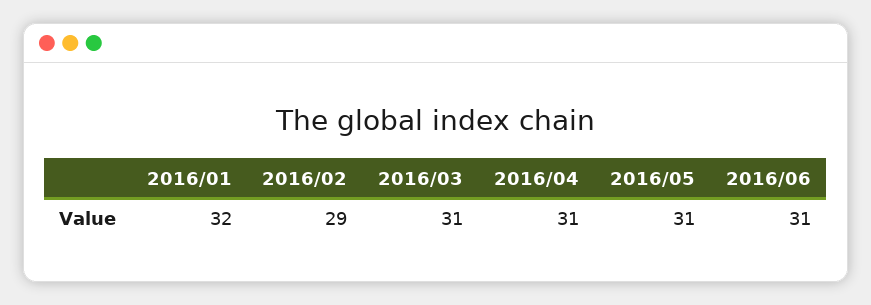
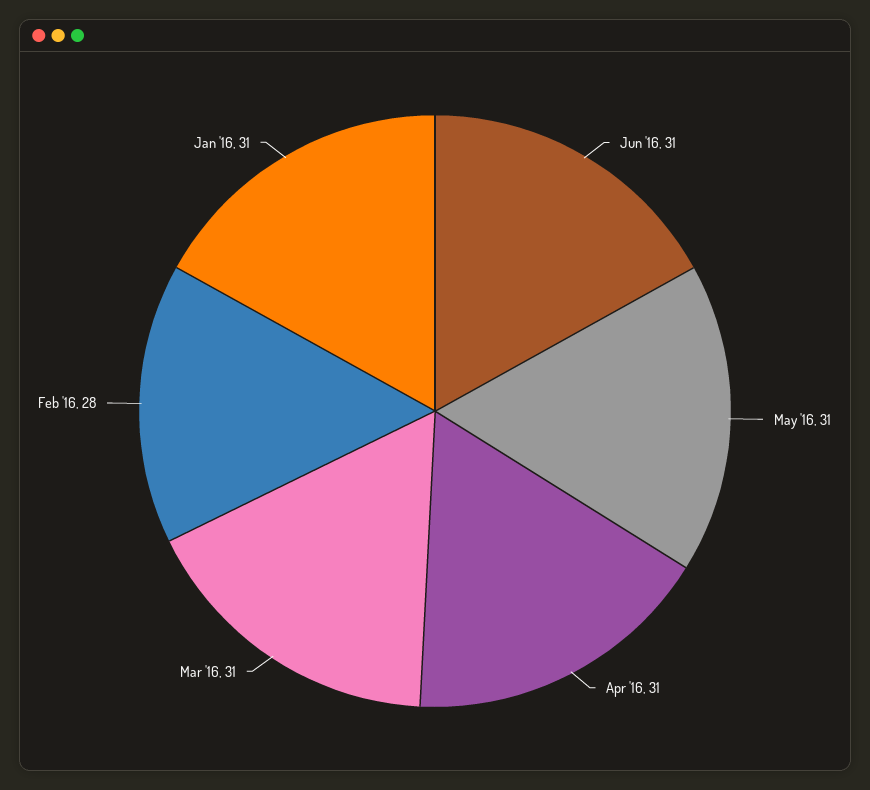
  {
-   "2016/01": 32,
+   "2016/01": 31,
-   "2016/02": 29,
+   "2016/02": 28,
    "2016/03": 31,
    "2016/04": 31,
    "2016/05": 31,
    "2016/06": 31
  }

